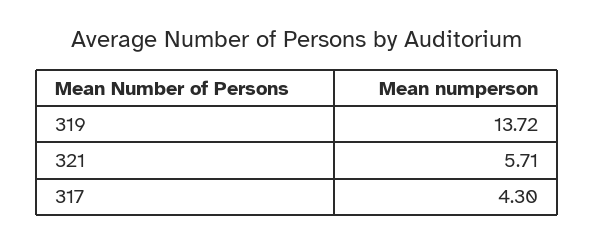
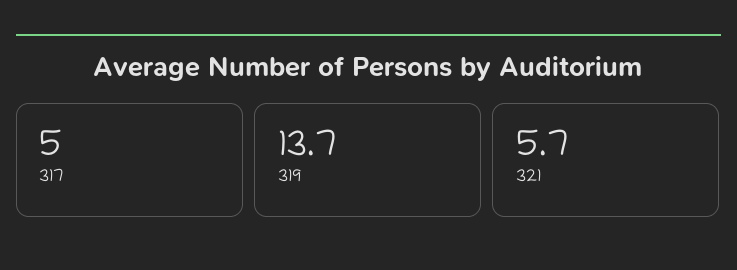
  {
    "319": 13.72,
    "321": 5.71,
-   "317": 4.3
+   "317": 5
  }

